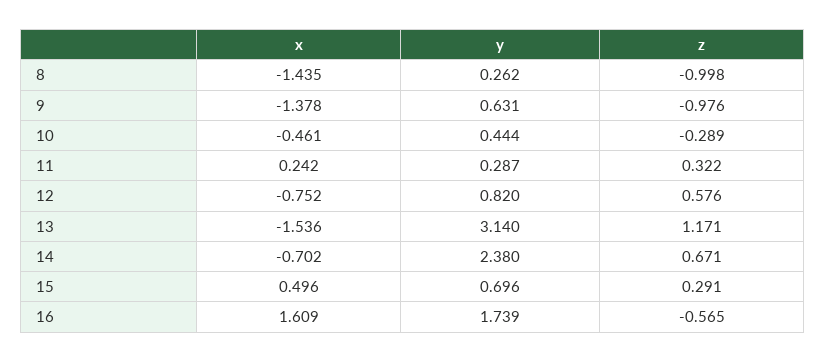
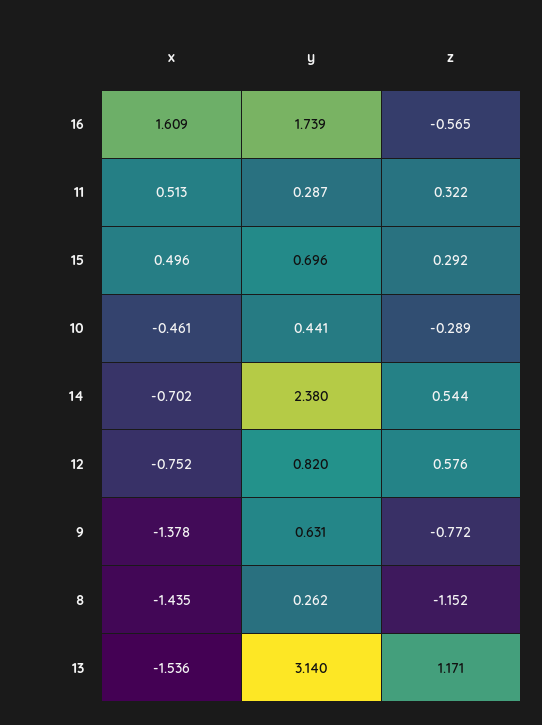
  {
    "x": {
      "8": -1.435,
      "9": -1.378,
      "10": -0.461,
-     "11": 0.242,
+     "11": 0.513,
      "12": -0.752,
      "13": -1.536,
      "14": -0.702,
      "15": 0.496,
      "16": 1.609
    },
    "y": {
      "8": 0.262,
      "9": 0.631,
-     "10": 0.444,
+     "10": 0.441,
      "11": 0.287,
      "12": 0.82,
      "13": 3.14,
      "14": 2.38,
      "15": 0.696,
      "16": 1.739
    },
    "z": {
-     "8": -0.998,
+     "8": -1.152,
-     "9": -0.976,
+     "9": -0.772,
      "10": -0.289,
      "11": 0.322,
      "12": 0.576,
      "13": 1.171,
-     "14": 0.671,
+     "14": 0.544,
-     "15": 0.291,
+     "15": 0.292,
      "16": -0.565
    }
  }

